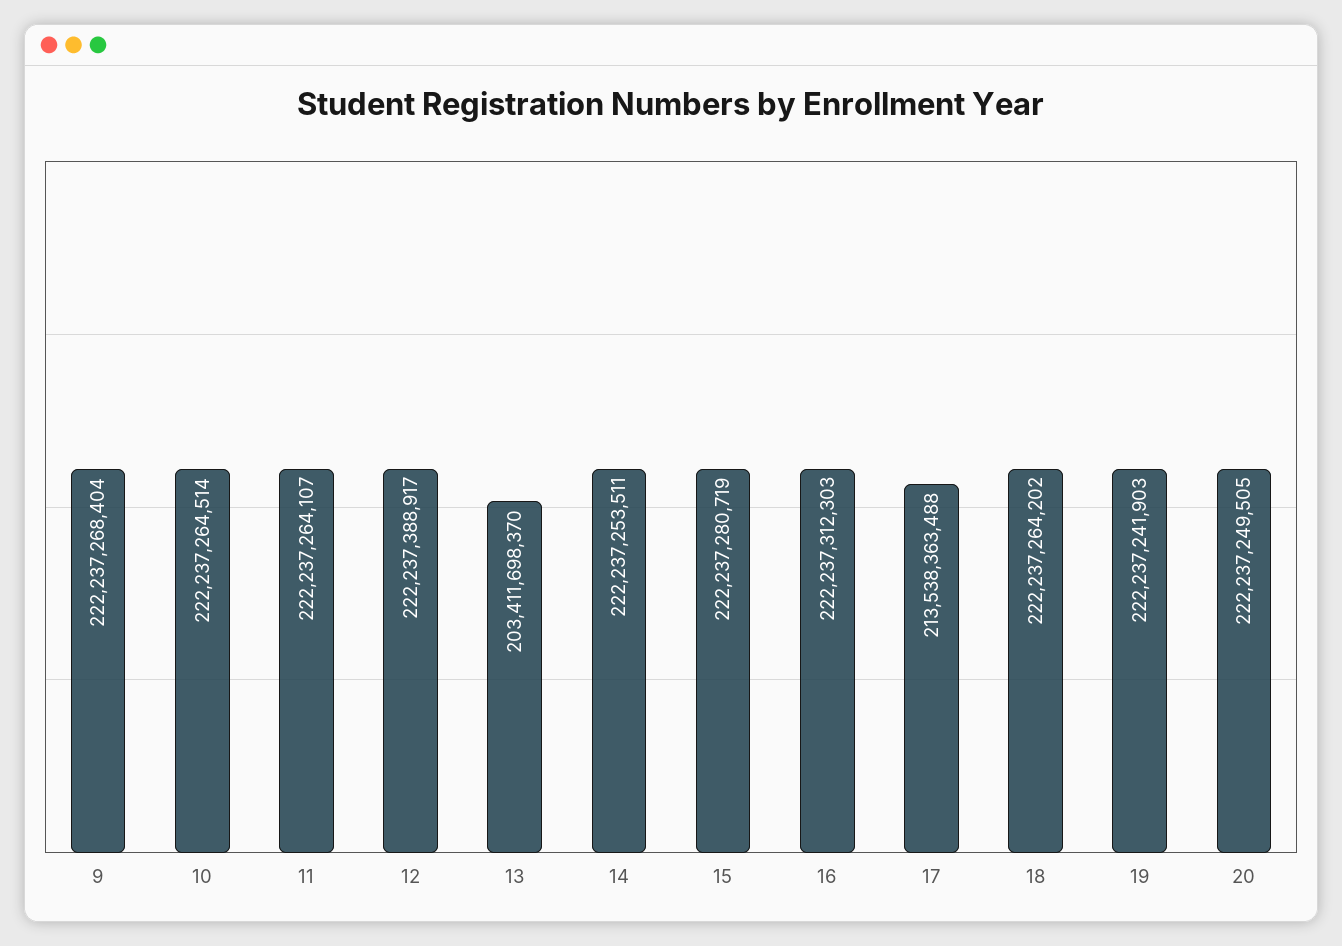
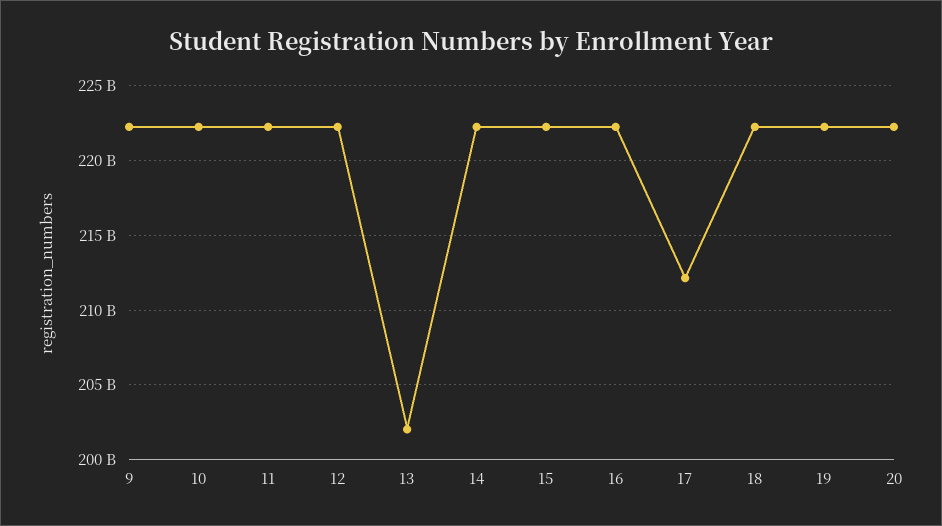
  {
    "9": 222237268404,
    "10": 222237264514,
    "11": 222237264107,
    "12": 222237388917,
-   "13": 203411698370,
+   "13": 202000000000,
    "14": 222237253511,
    "15": 222237280719,
    "16": 222237312303,
-   "17": 213538363488,
+   "17": 212000000000,
    "18": 222237264202,
    "19": 222237241903,
    "20": 222237249505
  }

